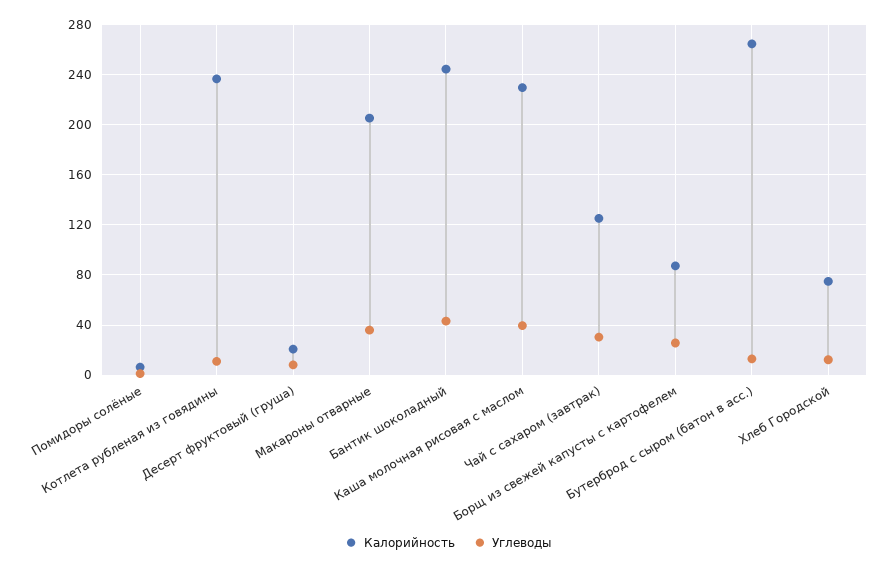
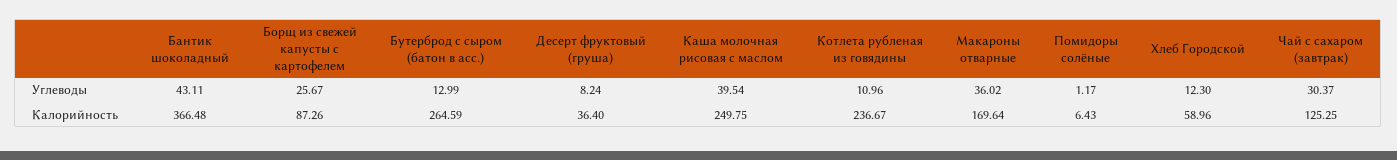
  {
    "Калорийность": {
      "Помидоры солёные": 6.43,
      "Котлета рубленая из говядины": 236.67,
-     "Десерт фруктовый (груша)": 20,
+     "Десерт фруктовый (груша)": 36.4,
-     "Макароны отварные": 205,
+     "Макароны отварные": 169.64,
-     "Бантик шоколадный": 245,
+     "Бантик шоколадный": 366.48,
-     "Каша молочная рисовая с маслом": 230,
+     "Каша молочная рисовая с маслом": 249.75,
      "Чай с сахаром (завтрак)": 125.25,
      "Борщ из свежей капусты с картофелем": 87.26,
      "Бутерброд с сыром (батон в асс.)": 264.59,
-     "Хлеб Городской": 75
+     "Хлеб Городской": 58.96
    },
    "Углеводы": {
      "Помидоры солёные": 1.17,
      "Котлета рубленая из говядины": 10.96,
      "Десерт фруктовый (груша)": 8.24,
      "Макароны отварные": 36.02,
      "Бантик шоколадный": 43.11,
      "Каша молочная рисовая с маслом": 39.54,
      "Чай с сахаром (завтрак)": 30.37,
      "Борщ из свежей капусты с картофелем": 25.67,
      "Бутерброд с сыром (батон в асс.)": 12.99,
      "Хлеб Городской": 12.3
    }
  }

